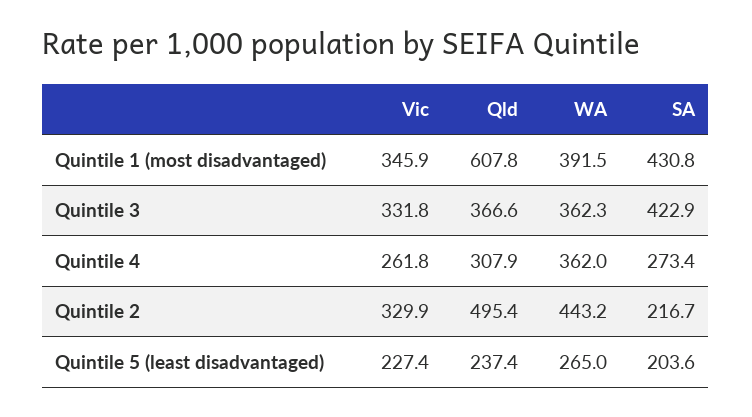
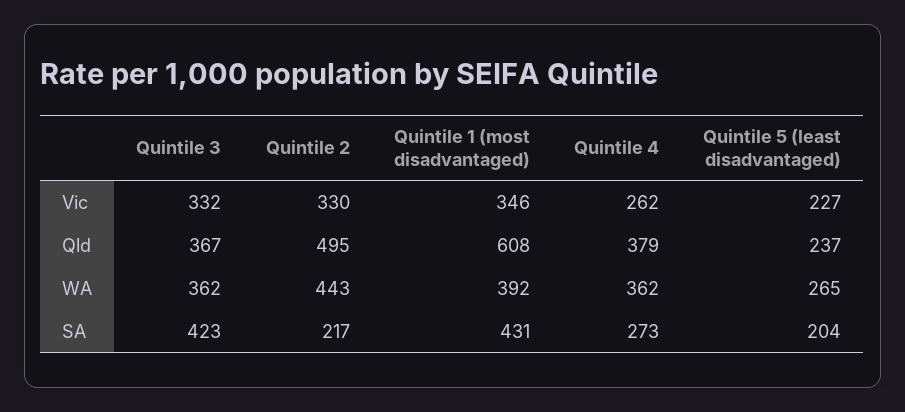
  {
    "Vic": {
      "Quintile 1 (most disadvantaged)": 345.9,
      "Quintile 3": 331.8,
      "Quintile 4": 261.8,
      "Quintile 2": 329.9,
      "Quintile 5 (least disadvantaged)": 227.4
    },
    "Qld": {
      "Quintile 1 (most disadvantaged)": 607.8,
      "Quintile 3": 366.6,
-     "Quintile 4": 307.9,
+     "Quintile 4": 379,
      "Quintile 2": 495.4,
      "Quintile 5 (least disadvantaged)": 237.4
    },
    "WA": {
      "Quintile 1 (most disadvantaged)": 391.5,
      "Quintile 3": 362.3,
      "Quintile 4": 362,
      "Quintile 2": 443.2,
      "Quintile 5 (least disadvantaged)": 265
    },
    "SA": {
      "Quintile 1 (most disadvantaged)": 430.8,
      "Quintile 3": 422.9,
      "Quintile 4": 273.4,
      "Quintile 2": 216.7,
      "Quintile 5 (least disadvantaged)": 203.6
    }
  }

